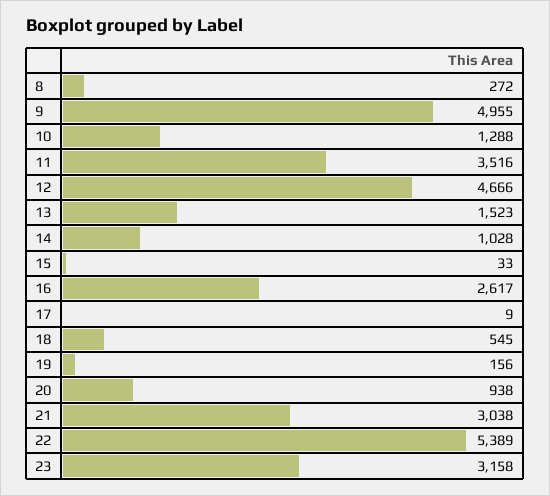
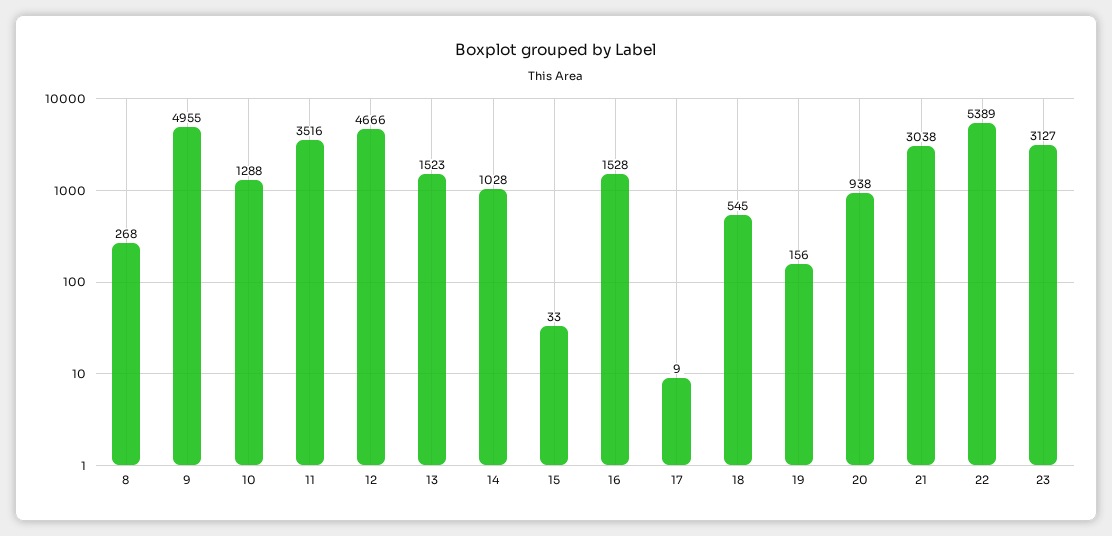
  {
-   "8": 272,
+   "8": 268,
    "9": 4955,
    "10": 1288,
    "11": 3516,
    "12": 4666,
    "13": 1523,
    "14": 1028,
    "15": 33,
-   "16": 2617,
+   "16": 1528,
    "17": 9,
    "18": 545,
    "19": 156,
    "20": 938,
    "21": 3038,
    "22": 5389,
-   "23": 3158
+   "23": 3127
  }

